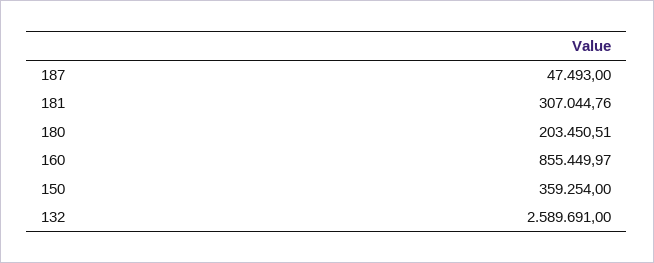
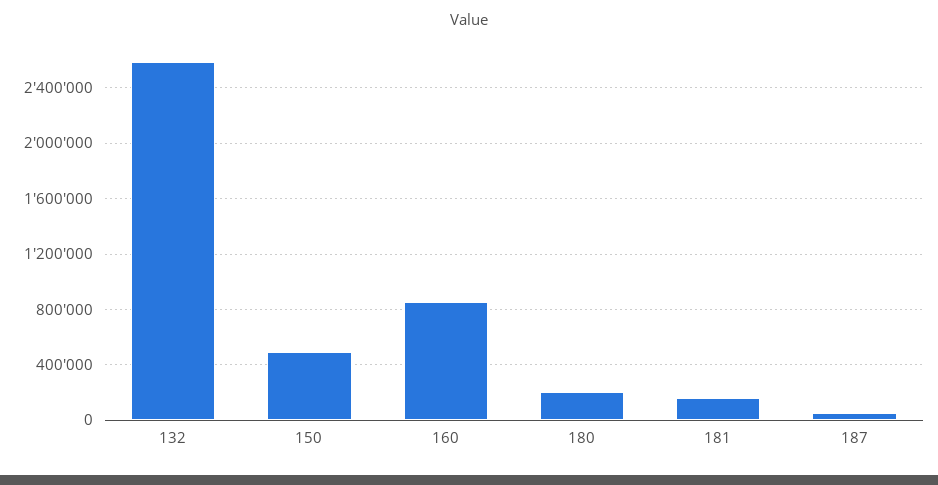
  {
    "187": 47493,
-   "181": 307044.76,
+   "181": 150000,
    "180": 203450.51,
    "160": 855449.97,
-   "150": 359254,
+   "150": 500000,
    "132": 2589691
  }

